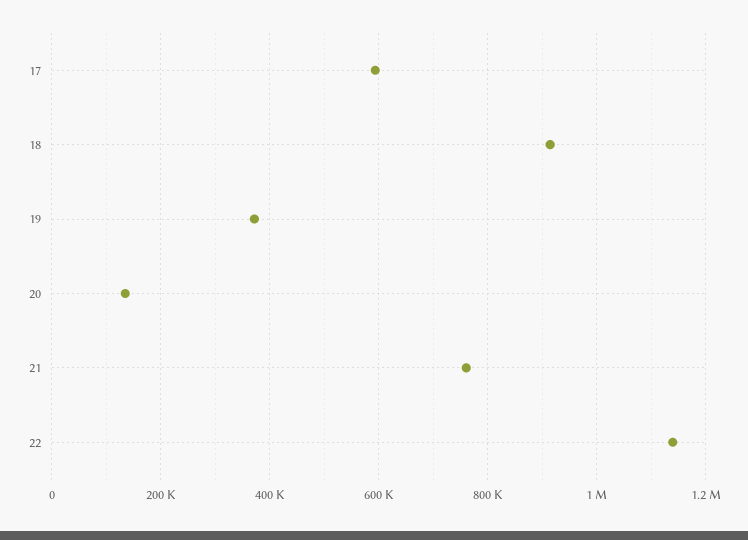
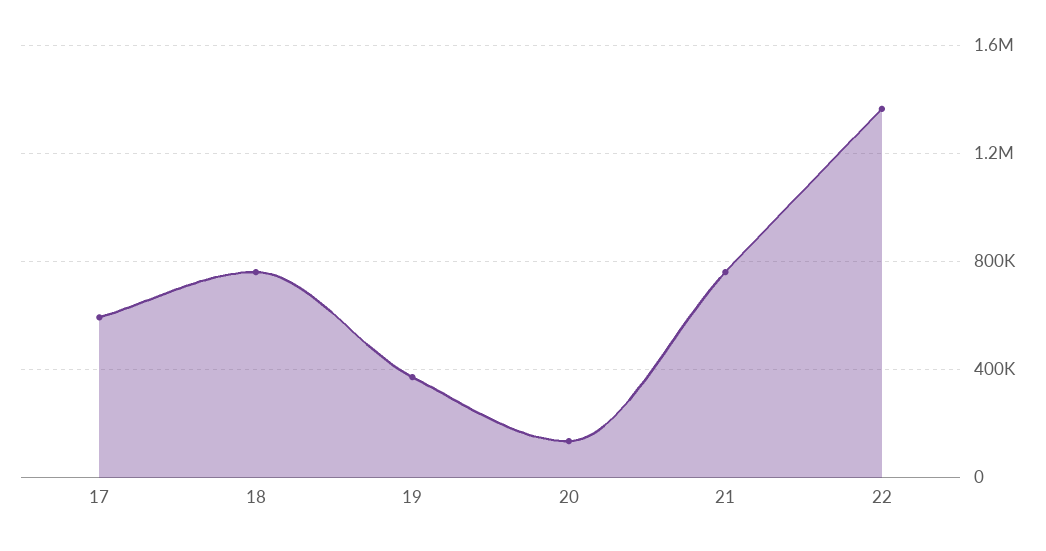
  {
    "17": 600000,
-   "18": 920000,
+   "18": 750000,
    "19": 380000,
    "20": 140000,
    "21": 760000,
-   "22": 1140000
+   "22": 1350000
  }

